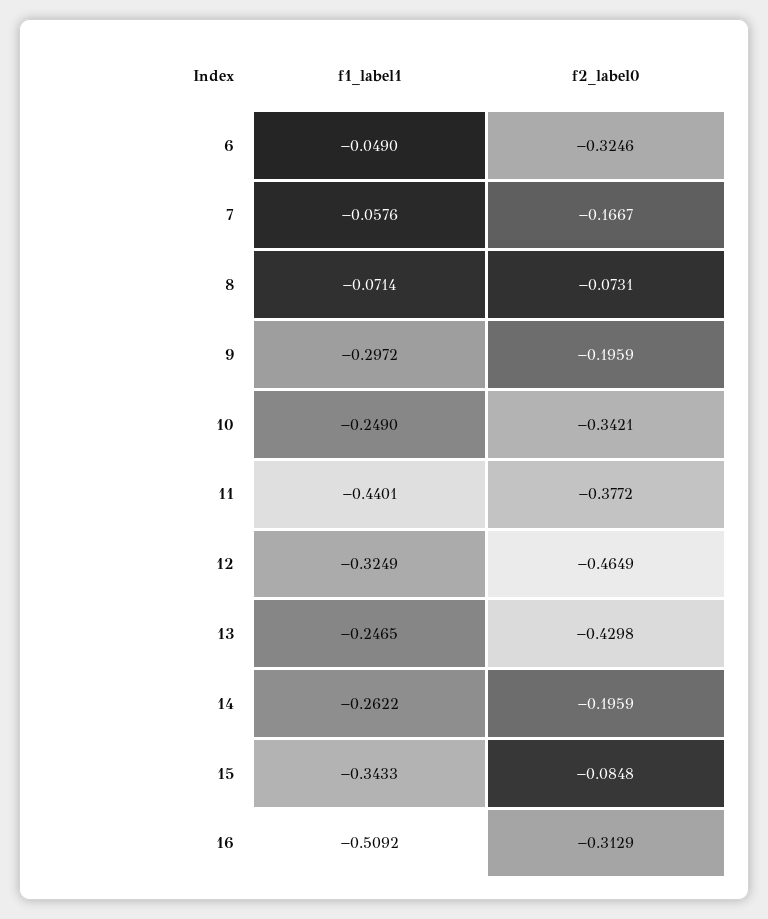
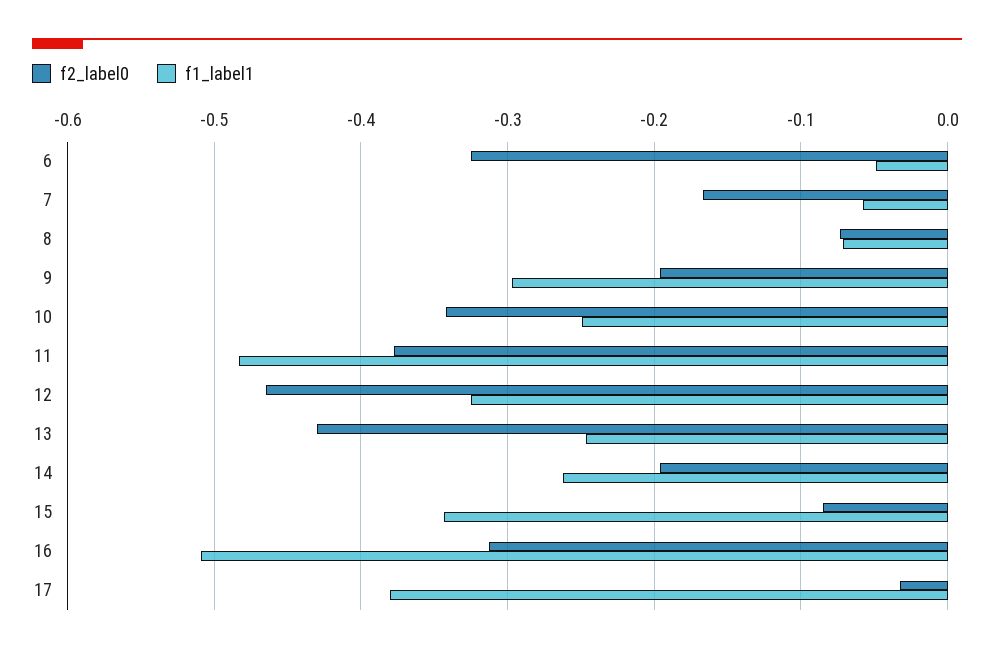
  {
    "f1_label1": {
      "6": -0.049,
      "7": -0.0576,
      "8": -0.0714,
      "9": -0.2972,
      "10": -0.249,
-     "11": -0.4401,
+     "11": -0.48,
      "12": -0.3249,
      "13": -0.2465,
      "14": -0.2622,
      "15": -0.3433,
-     "16": -0.5092
+     "16": -0.5092,
+     "17": -0.38
    },
    "f2_label0": {
      "6": -0.3246,
      "7": -0.1667,
      "8": -0.0731,
      "9": -0.1959,
      "10": -0.3421,
      "11": -0.3772,
      "12": -0.4649,
      "13": -0.4298,
      "14": -0.1959,
      "15": -0.0848,
-     "16": -0.3129
+     "16": -0.3129,
+     "17": -0.03
    }
  }

